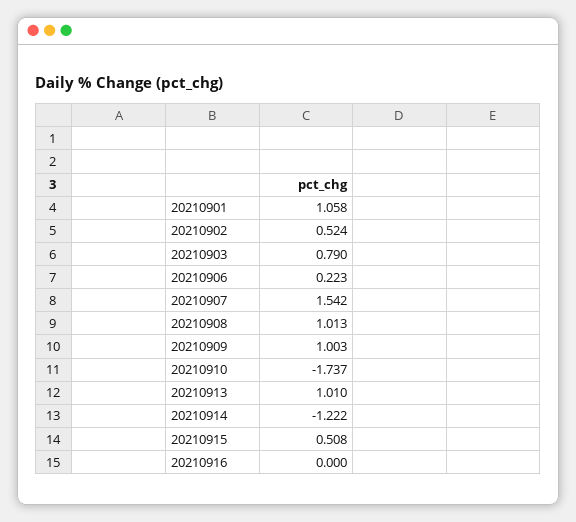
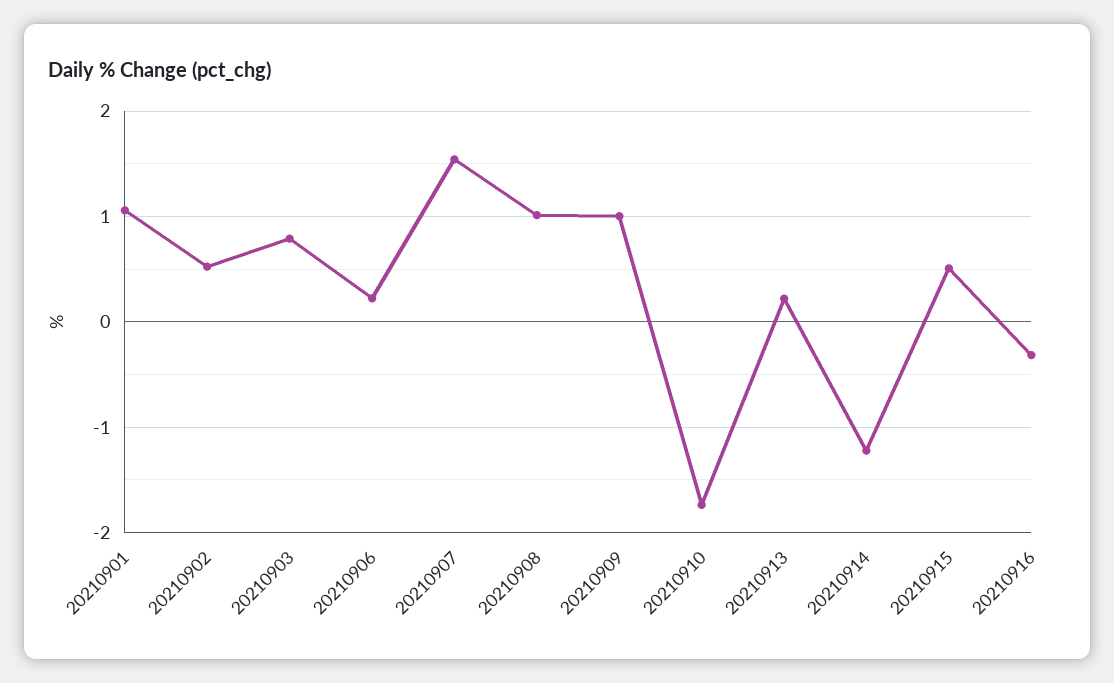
  {
    "20210901": 1.058,
    "20210902": 0.524,
    "20210903": 0.79,
    "20210906": 0.223,
    "20210907": 1.542,
    "20210908": 1.013,
    "20210909": 1.003,
    "20210910": -1.737,
-   "20210913": 1.01,
+   "20210913": 0.2,
    "20210914": -1.222,
    "20210915": 0.508,
-   "20210916": 0
+   "20210916": -0.3
  }

